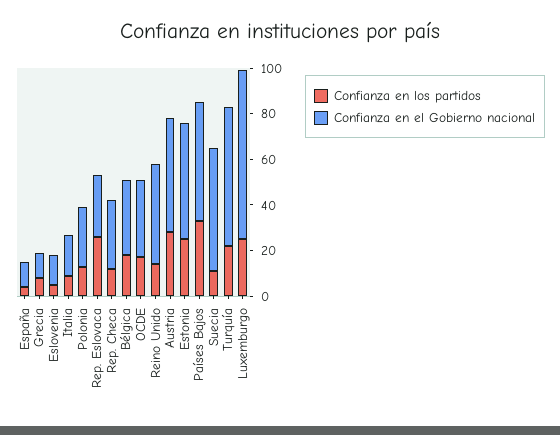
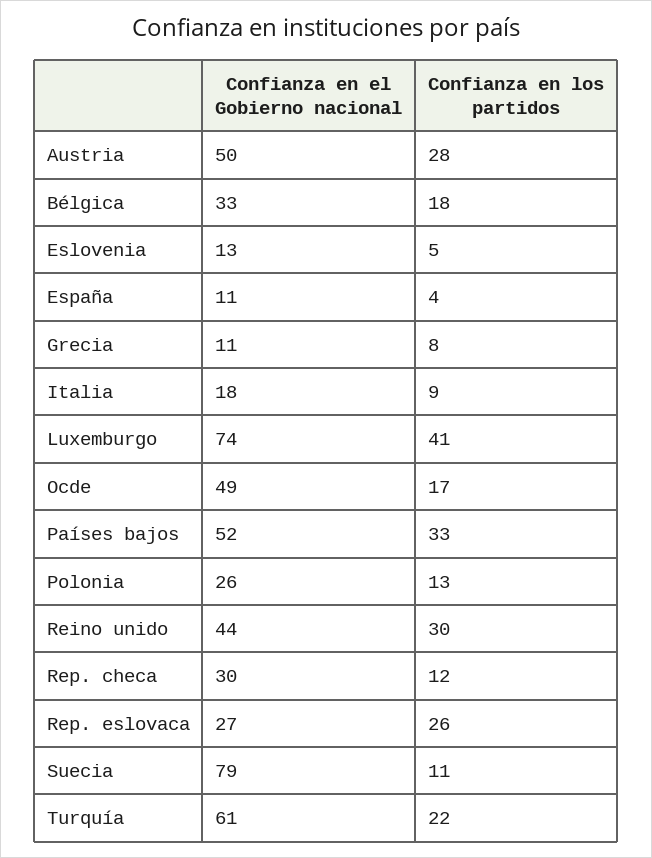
  {
    "Confianza en los partidos": {
      "España": 4,
      "Grecia": 8,
      "Eslovenia": 5,
      "Italia": 9,
      "Polonia": 13,
      "Rep. Eslovaca": 26,
      "Rep. Checa": 12,
      "Bélgica": 18,
      "OCDE": 17,
-     "Reino Unido": 15,
+     "Reino Unido": 30,
      "Austria": 28,
-     "Estonia": 25,
      "Países Bajos": 33,
      "Suecia": 11,
      "Turquía": 22,
-     "Luxemburgo": 25
+     "Luxemburgo": 41
    },
    "Confianza en el Gobierno nacional": {
      "España": 11,
      "Grecia": 11,
      "Eslovenia": 13,
      "Italia": 18,
      "Polonia": 26,
      "Rep. Eslovaca": 27,
      "Rep. Checa": 30,
      "Bélgica": 33,
-     "OCDE": 35,
+     "OCDE": 49,
      "Reino Unido": 44,
      "Austria": 50,
-     "Estonia": 50,
      "Países Bajos": 52,
-     "Suecia": 55,
+     "Suecia": 79,
      "Turquía": 61,
      "Luxemburgo": 74
    }
  }

